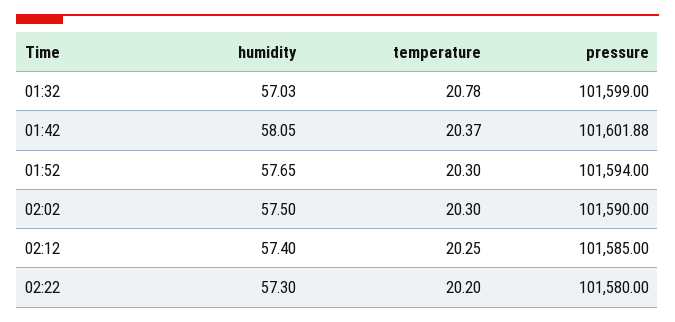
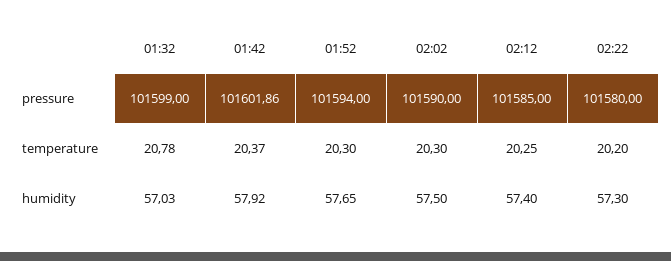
  {
    "humidity": {
      "01:32": 57.03,
-     "01:42": 58.05,
+     "01:42": 57.92,
      "01:52": 57.65,
      "02:02": 57.5,
      "02:12": 57.4,
      "02:22": 57.3
    },
    "temperature": {
      "01:32": 20.78,
      "01:42": 20.37,
      "01:52": 20.3,
      "02:02": 20.3,
      "02:12": 20.25,
      "02:22": 20.2
    },
    "pressure": {
      "01:32": 101599,
-     "01:42": 101601.88,
+     "01:42": 101601.86,
      "01:52": 101594,
      "02:02": 101590,
      "02:12": 101585,
      "02:22": 101580
    }
  }

